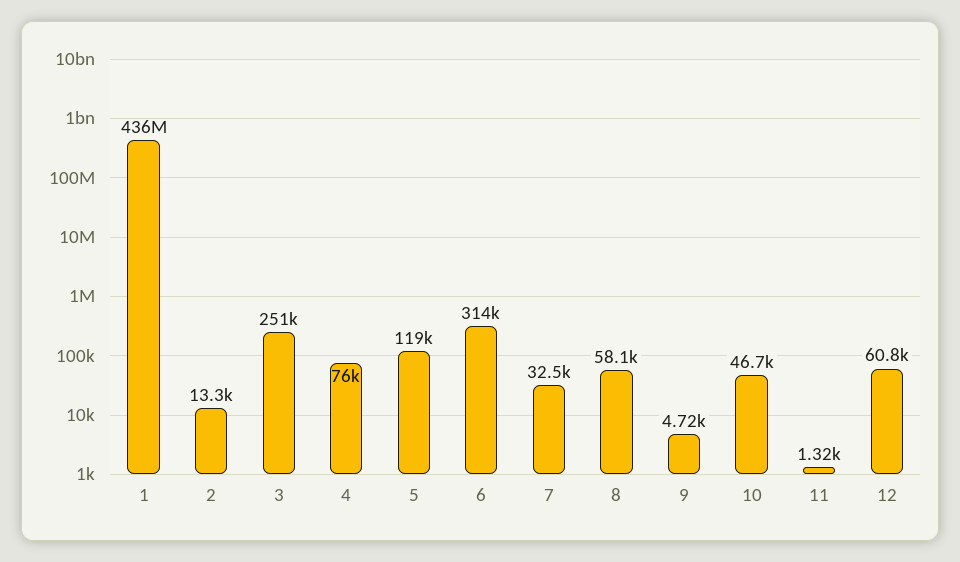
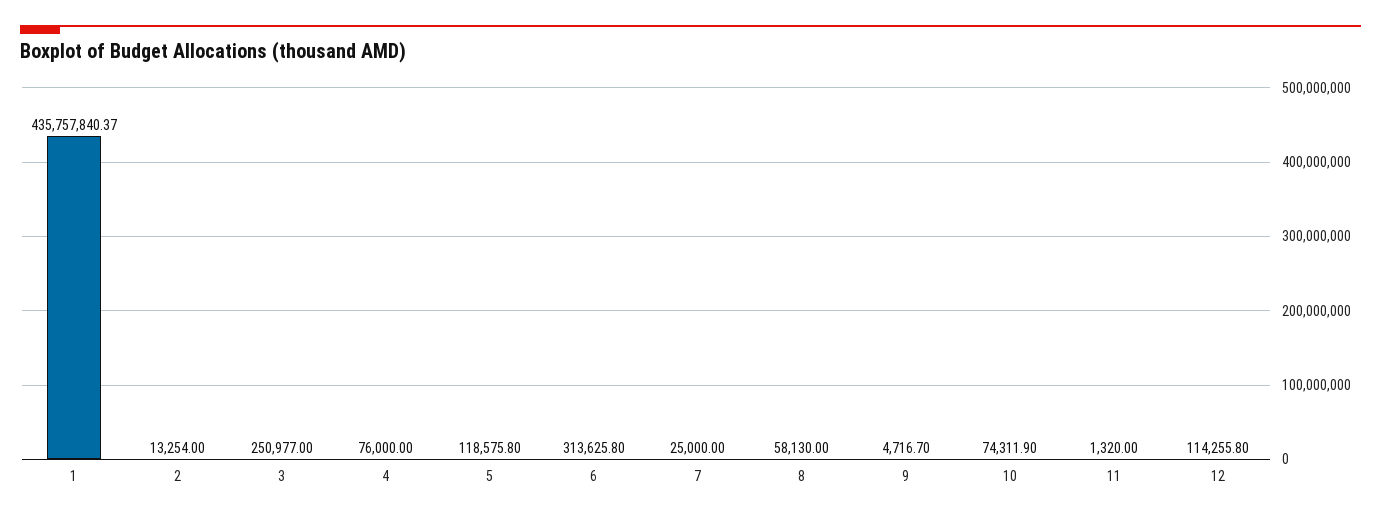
  {
    "1": 435757840.37,
    "2": 13254,
    "3": 250977,
    "4": 76000,
    "5": 118575.8,
    "6": 313625.8,
-   "7": 32500,
+   "7": 25000,
    "8": 58130,
    "9": 4716.7,
-   "10": 46700,
+   "10": 74311.9,
    "11": 1320,
-   "12": 60800
+   "12": 114255.8
  }

